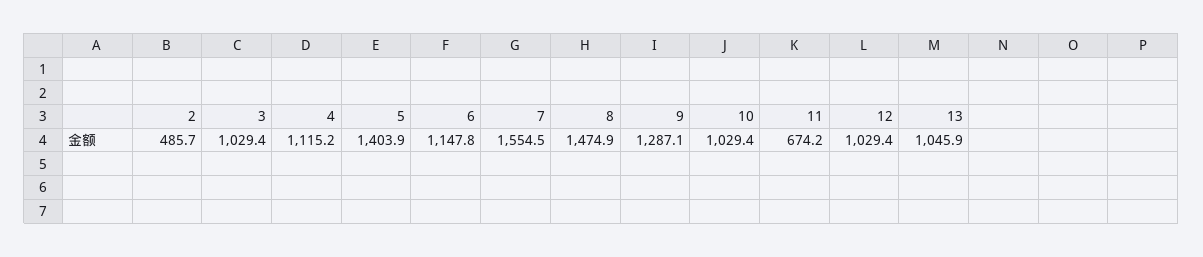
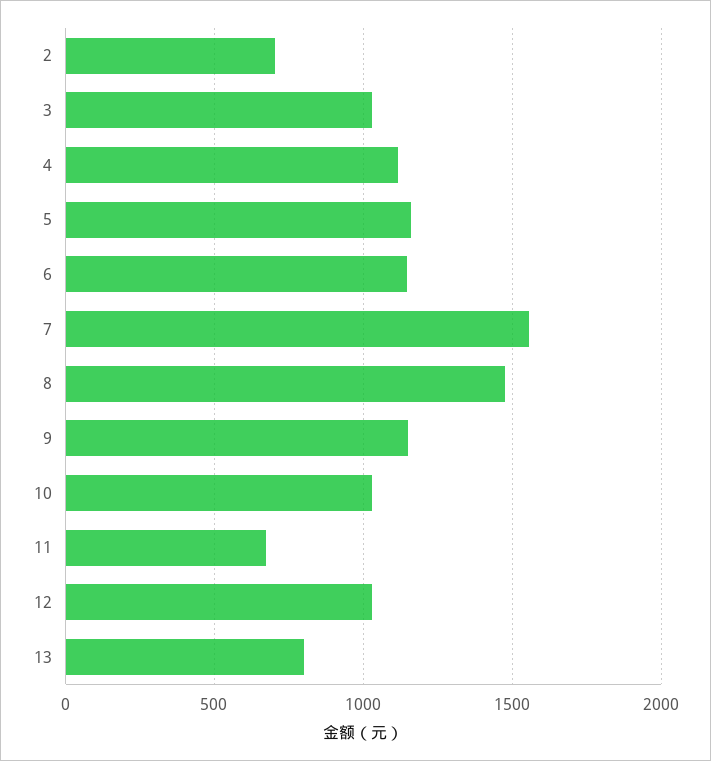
  {
-   "2": 485.7,
+   "2": 700,
    "3": 1029.4,
    "4": 1115.2,
-   "5": 1403.9,
+   "5": 1150,
    "6": 1147.8,
    "7": 1554.5,
    "8": 1474.9,
-   "9": 1287.1,
+   "9": 1150,
    "10": 1029.4,
    "11": 674.2,
    "12": 1029.4,
-   "13": 1045.9
+   "13": 800
  }

